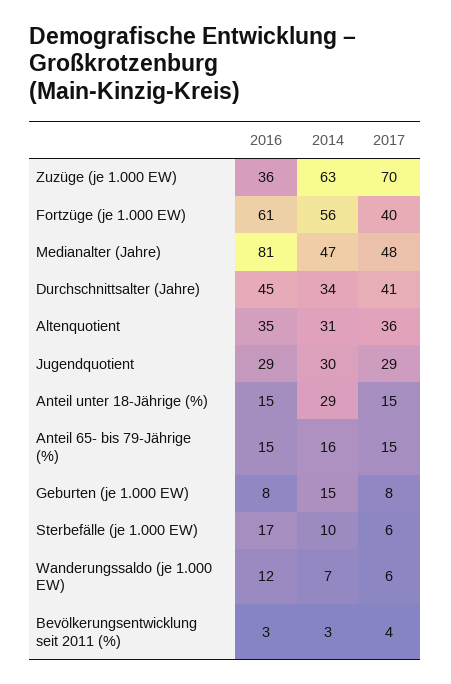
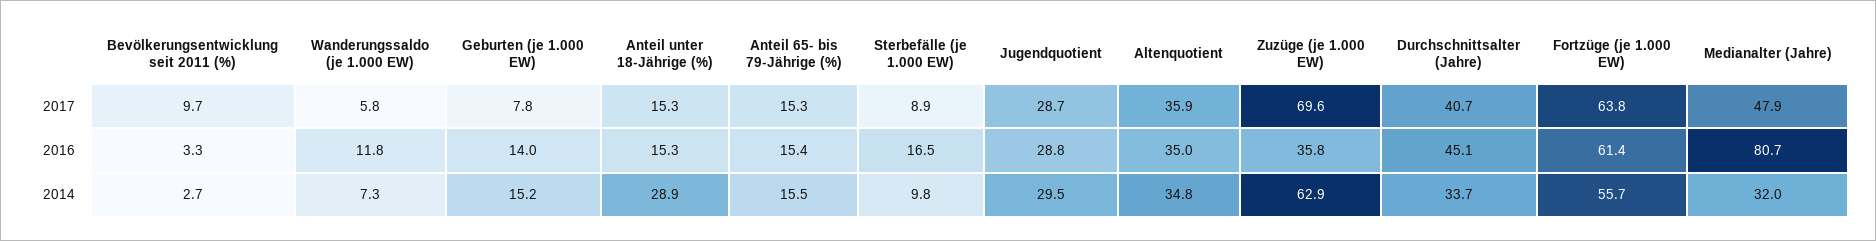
  {
    "2016": {
      "Zuzüge (je 1.000 EW)": 35.8,
      "Fortzüge (je 1.000 EW)": 61.4,
      "Medianalter (Jahre)": 80.7,
      "Durchschnittsalter (Jahre)": 45.1,
      "Altenquotient": 35,
      "Jugendquotient": 28.8,
      "Anteil unter 18-Jährige (%)": 15.3,
      "Anteil 65- bis 79-Jährige (%)": 15.4,
-     "Geburten (je 1.000 EW)": 8,
+     "Geburten (je 1.000 EW)": 14,
      "Sterbefälle (je 1.000 EW)": 16.5,
      "Wanderungssaldo (je 1.000 EW)": 11.8,
      "Bevölkerungsentwicklung seit 2011 (%)": 3.3
    },
    "2014": {
      "Zuzüge (je 1.000 EW)": 62.9,
      "Fortzüge (je 1.000 EW)": 55.7,
-     "Medianalter (Jahre)": 47,
+     "Medianalter (Jahre)": 32,
      "Durchschnittsalter (Jahre)": 33.7,
-     "Altenquotient": 31,
+     "Altenquotient": 34.8,
      "Jugendquotient": 29.5,
      "Anteil unter 18-Jährige (%)": 28.9,
      "Anteil 65- bis 79-Jährige (%)": 15.5,
      "Geburten (je 1.000 EW)": 15.2,
      "Sterbefälle (je 1.000 EW)": 9.8,
      "Wanderungssaldo (je 1.000 EW)": 7.3,
      "Bevölkerungsentwicklung seit 2011 (%)": 2.7
    },
    "2017": {
      "Zuzüge (je 1.000 EW)": 69.6,
-     "Fortzüge (je 1.000 EW)": 40,
+     "Fortzüge (je 1.000 EW)": 63.8,
      "Medianalter (Jahre)": 47.9,
      "Durchschnittsalter (Jahre)": 40.7,
      "Altenquotient": 35.9,
      "Jugendquotient": 28.7,
      "Anteil unter 18-Jährige (%)": 15.3,
      "Anteil 65- bis 79-Jährige (%)": 15.3,
      "Geburten (je 1.000 EW)": 7.8,
-     "Sterbefälle (je 1.000 EW)": 6,
+     "Sterbefälle (je 1.000 EW)": 8.9,
      "Wanderungssaldo (je 1.000 EW)": 5.8,
-     "Bevölkerungsentwicklung seit 2011 (%)": 4
+     "Bevölkerungsentwicklung seit 2011 (%)": 9.7
    }
  }

